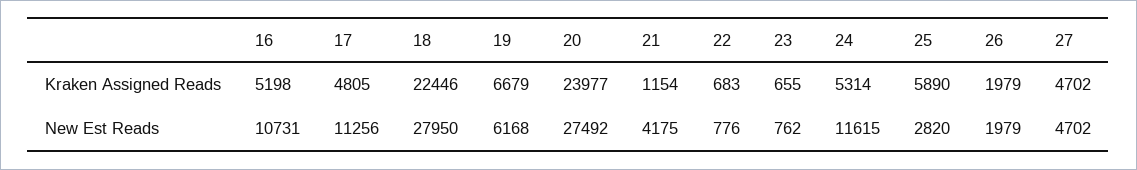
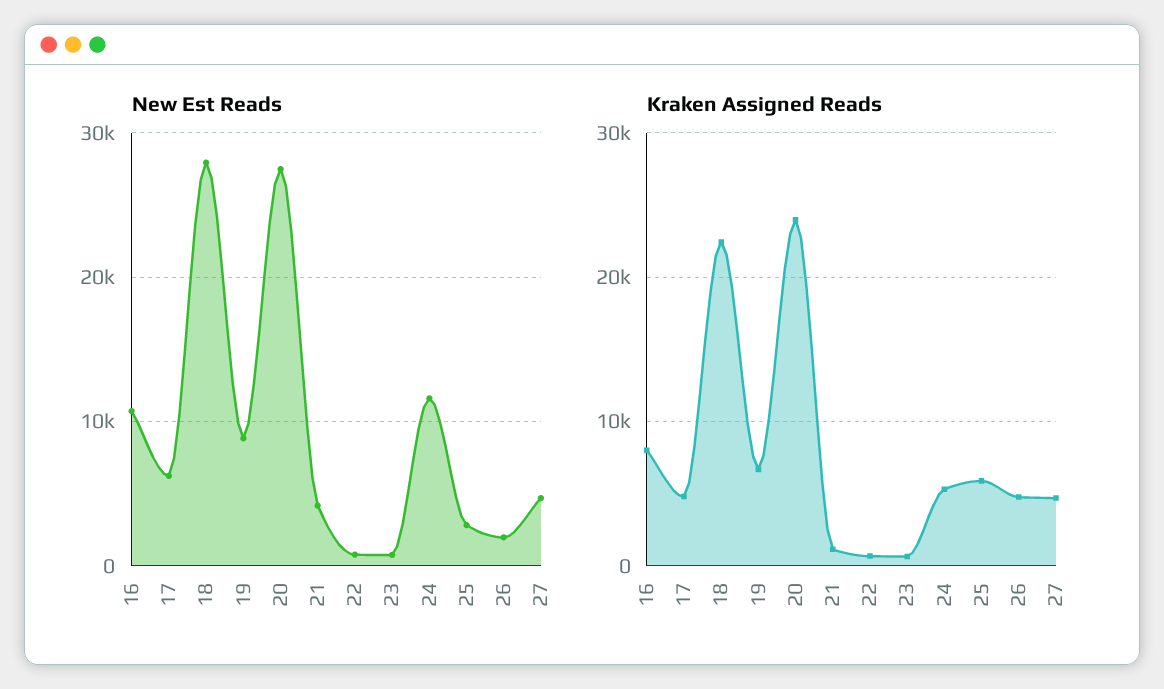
  {
    "Kraken Assigned Reads": {
-     "16": 5198,
+     "16": 8000,
      "17": 4805,
      "18": 22446,
      "19": 6679,
      "20": 23977,
      "21": 1154,
      "22": 683,
      "23": 655,
      "24": 5314,
      "25": 5890,
-     "26": 1979,
+     "26": 5000,
      "27": 4702
    },
    "New Est Reads": {
      "16": 10731,
-     "17": 11256,
+     "17": 6000,
      "18": 27950,
-     "19": 6168,
+     "19": 9000,
      "20": 27492,
      "21": 4175,
      "22": 776,
      "23": 762,
      "24": 11615,
      "25": 2820,
      "26": 1979,
      "27": 4702
    }
  }

